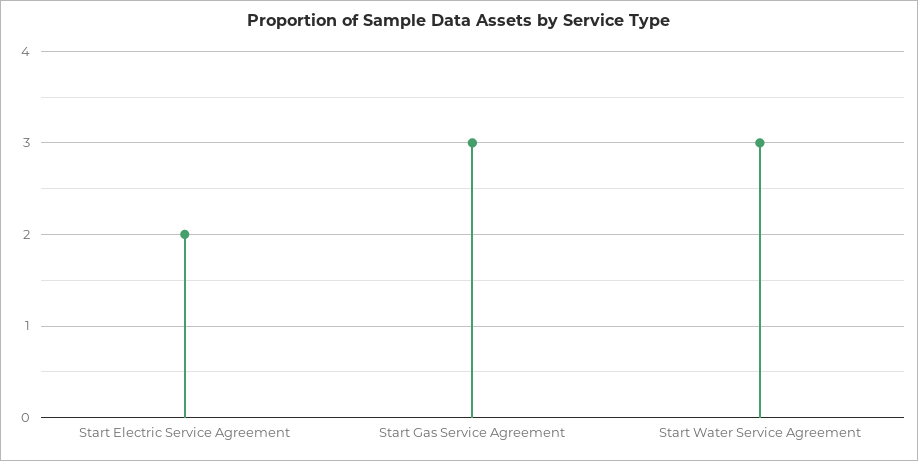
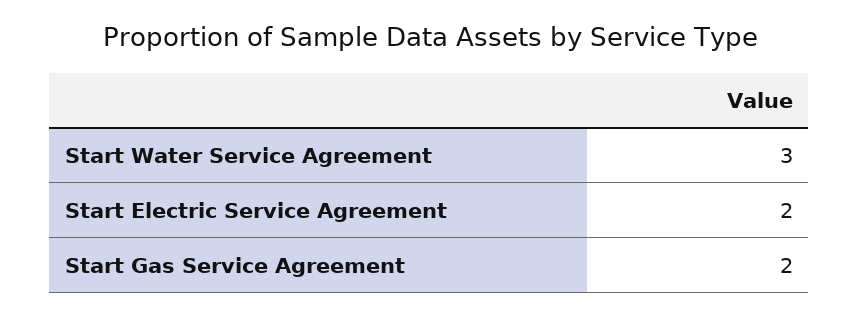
  {
    "Start Electric Service Agreement": 2,
-   "Start Gas Service Agreement": 3,
+   "Start Gas Service Agreement": 2,
    "Start Water Service Agreement": 3
  }

